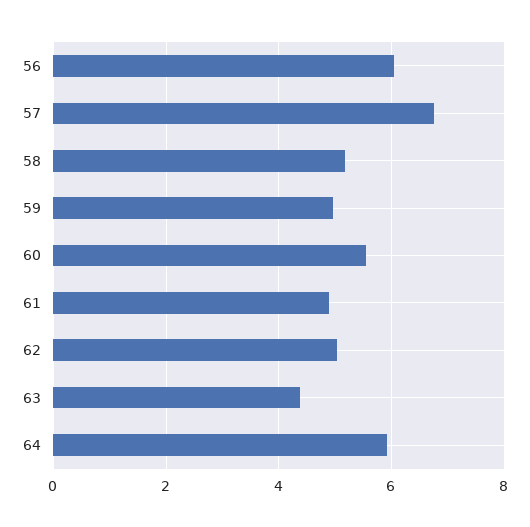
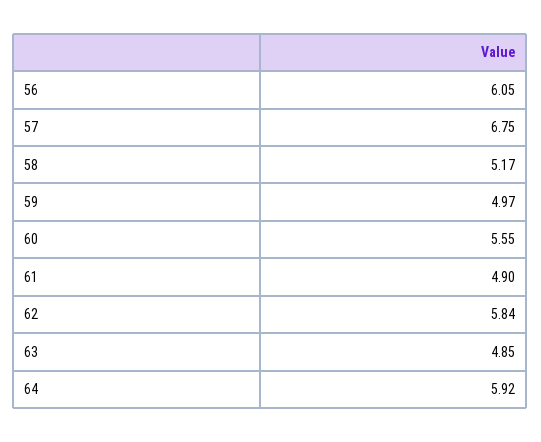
  {
    "56": 6.05,
    "57": 6.75,
    "58": 5.17,
    "59": 4.97,
    "60": 5.55,
    "61": 4.9,
-   "62": 5,
+   "62": 5.84,
-   "63": 4.4,
+   "63": 4.85,
    "64": 5.92
  }

